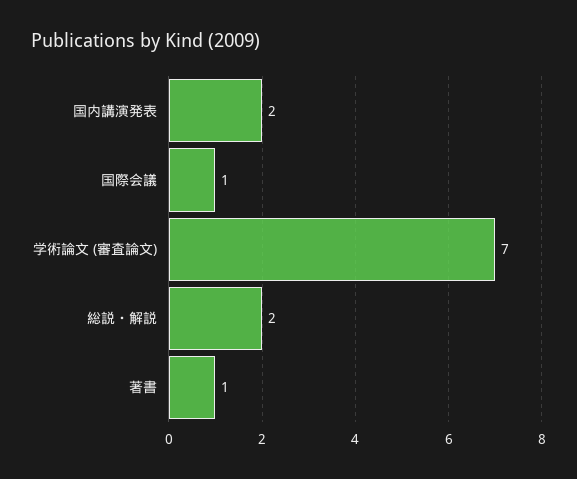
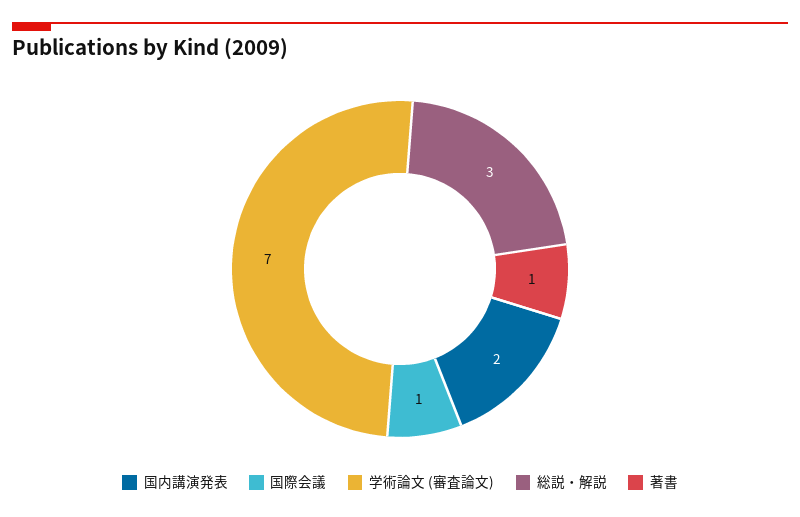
  {
    "国内講演発表": 2,
    "国際会議": 1,
    "学術論文 (審査論文)": 7,
-   "総説・解説": 2,
+   "総説・解説": 3,
    "著書": 1
  }

